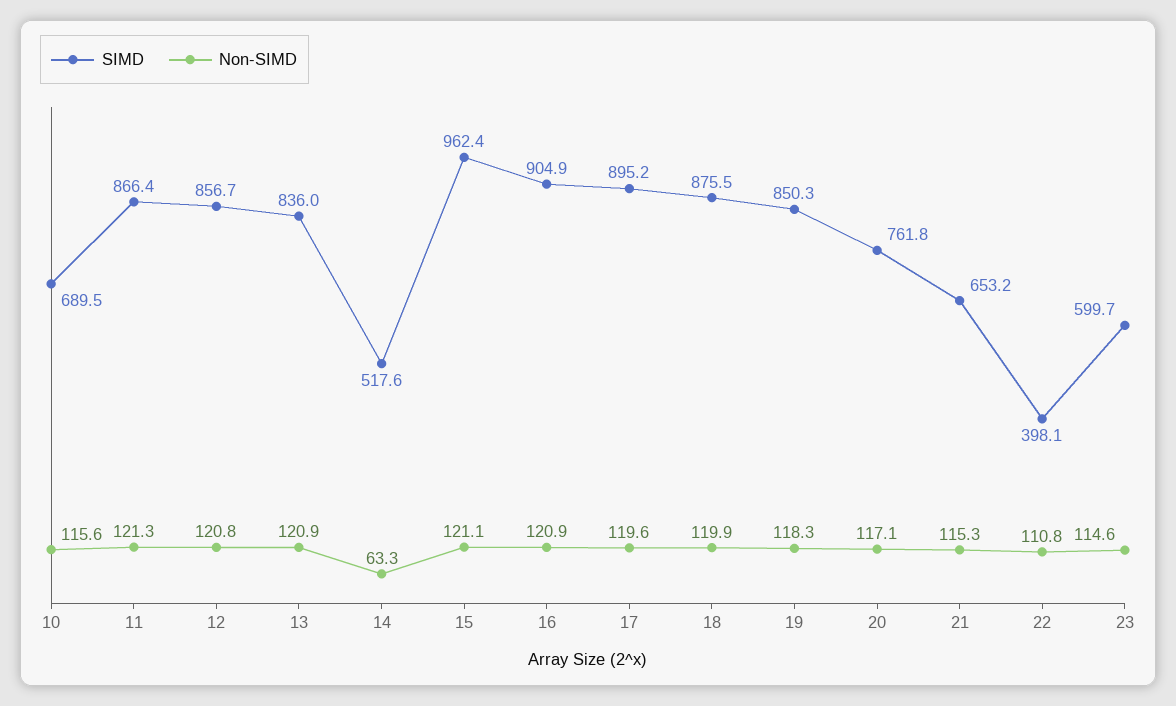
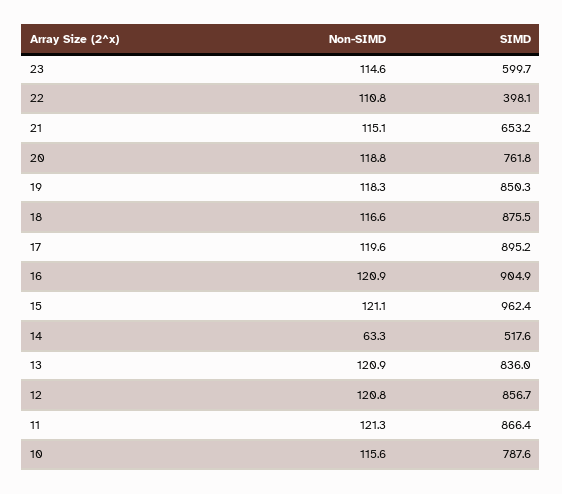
  {
    "SIMD": {
-     "10": 689.5,
+     "10": 787.6,
      "11": 866.4,
      "12": 856.7,
      "13": 836,
      "14": 517.6,
      "15": 962.4,
      "16": 904.9,
      "17": 895.2,
      "18": 875.5,
      "19": 850.3,
      "20": 761.8,
      "21": 653.2,
      "22": 398.1,
      "23": 599.7
    },
    "Non-SIMD": {
      "10": 115.6,
      "11": 121.3,
      "12": 120.8,
      "13": 120.9,
      "14": 63.3,
      "15": 121.1,
      "16": 120.9,
      "17": 119.6,
-     "18": 119.9,
+     "18": 116.6,
      "19": 118.3,
-     "20": 117.1,
+     "20": 118.8,
-     "21": 115.3,
+     "21": 115.1,
      "22": 110.8,
      "23": 114.6
    }
  }

